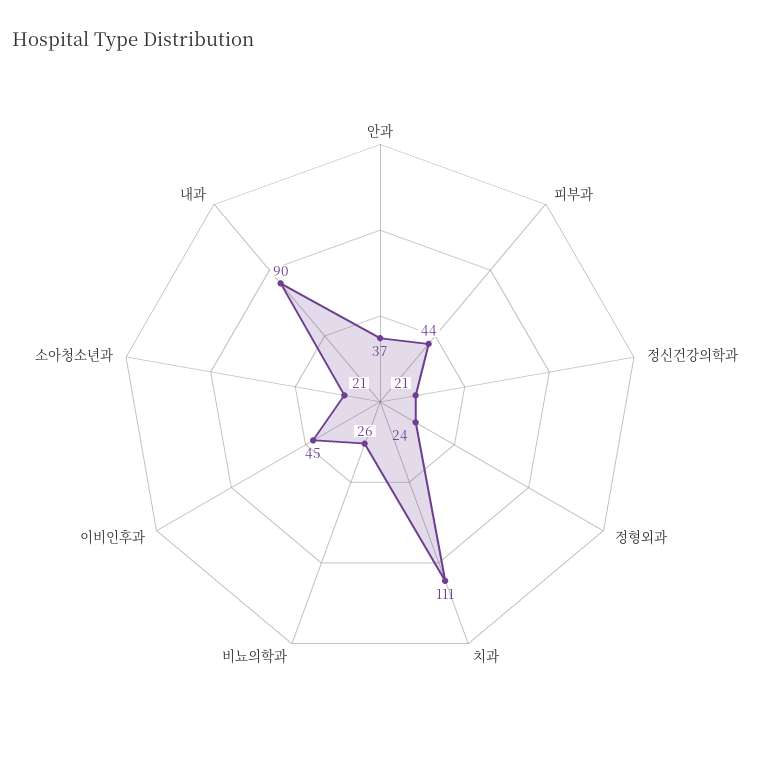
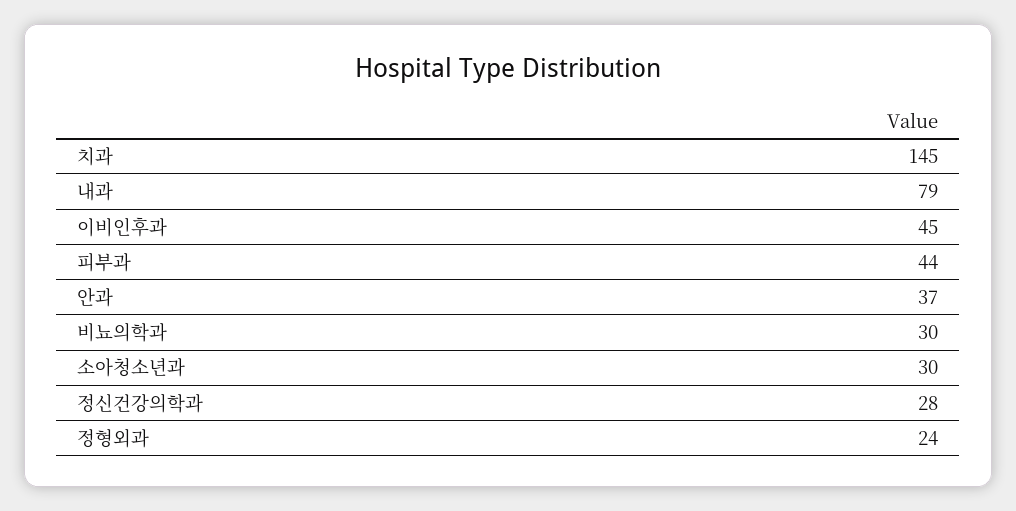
  {
    "안과": 37,
    "피부과": 44,
-   "정신건강의학과": 21,
+   "정신건강의학과": 28,
    "정형외과": 24,
-   "치과": 111,
+   "치과": 145,
-   "비뇨의학과": 26,
+   "비뇨의학과": 30,
    "이비인후과": 45,
-   "소아청소년과": 21,
+   "소아청소년과": 30,
-   "내과": 90
+   "내과": 79
  }

